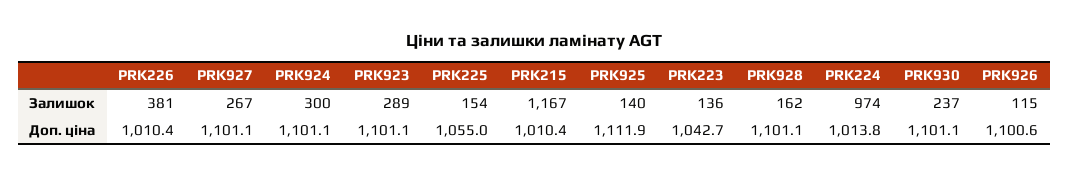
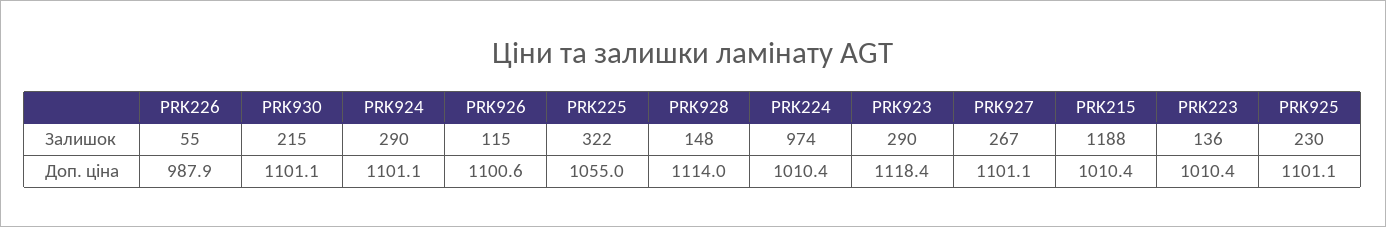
  {
    "PRK226": {
-     "Залишок": 381,
+     "Залишок": 55,
-     "Доп. ціна": 1010.4
+     "Доп. ціна": 987.9
    },
    "PRK927": {
      "Залишок": 267,
      "Доп. ціна": 1101.1
    },
    "PRK924": {
-     "Залишок": 300,
+     "Залишок": 290,
      "Доп. ціна": 1101.1
    },
    "PRK923": {
-     "Залишок": 289,
+     "Залишок": 290,
-     "Доп. ціна": 1101.1
+     "Доп. ціна": 1118.4
    },
    "PRK225": {
-     "Залишок": 154,
+     "Залишок": 322,
      "Доп. ціна": 1055
    },
    "PRK215": {
-     "Залишок": 1167,
+     "Залишок": 1188,
      "Доп. ціна": 1010.4
    },
    "PRK925": {
-     "Залишок": 140,
+     "Залишок": 230,
-     "Доп. ціна": 1111.9
+     "Доп. ціна": 1101.1
    },
    "PRK223": {
      "Залишок": 136,
-     "Доп. ціна": 1042.7
+     "Доп. ціна": 1010.4
    },
    "PRK928": {
-     "Залишок": 162,
+     "Залишок": 148,
-     "Доп. ціна": 1101.1
+     "Доп. ціна": 1114
    },
    "PRK224": {
      "Залишок": 974,
-     "Доп. ціна": 1013.8
+     "Доп. ціна": 1010.4
    },
    "PRK930": {
-     "Залишок": 237,
+     "Залишок": 215,
      "Доп. ціна": 1101.1
    },
    "PRK926": {
      "Залишок": 115,
      "Доп. ціна": 1100.6
    }
  }

